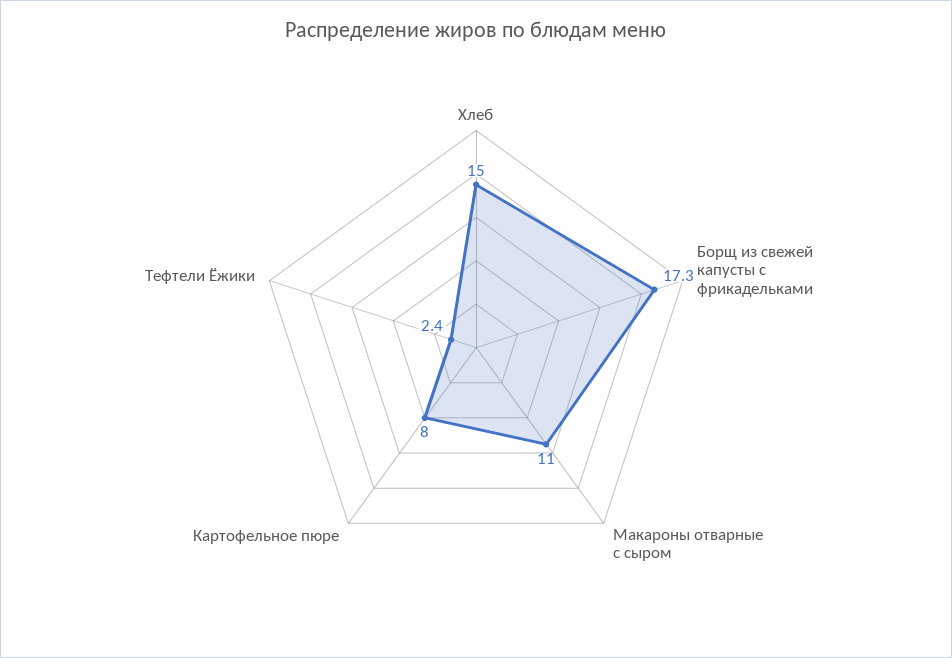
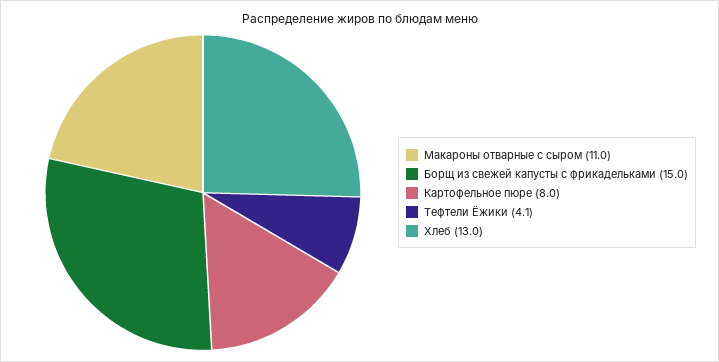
  {
-   "Хлеб": 15,
+   "Хлеб": 13,
-   "Борщ из свежей капусты с фрикадельками": 17.3,
+   "Борщ из свежей капусты с фрикадельками": 15,
    "Макароны отварные с сыром": 11,
    "Картофельное пюре": 8,
-   "Тефтели Ёжики": 2.4
+   "Тефтели Ёжики": 4.1
  }

